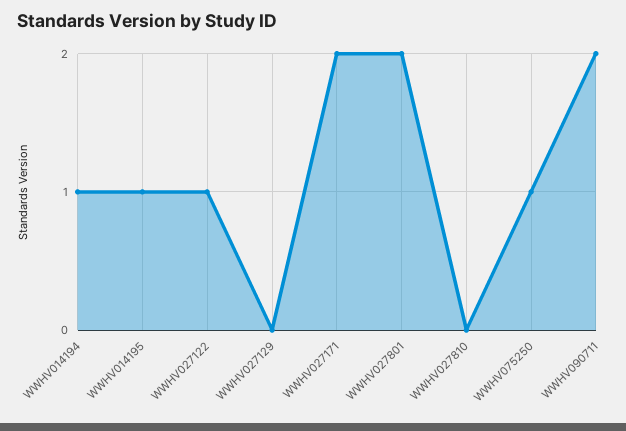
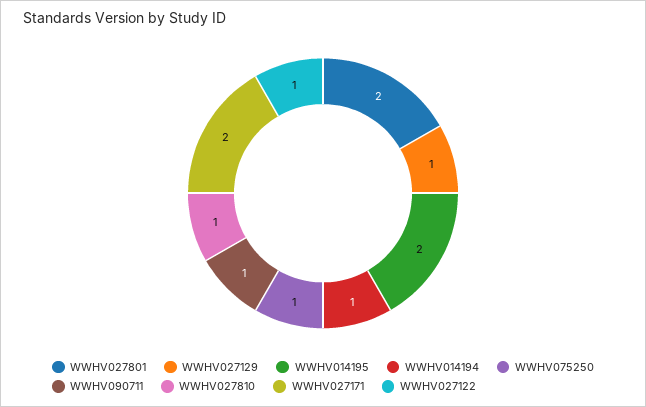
  {
    "WWHV014194": 1,
-   "WWHV014195": 1,
+   "WWHV014195": 2,
    "WWHV027122": 1,
-   "WWHV027129": 0,
+   "WWHV027129": 1,
    "WWHV027171": 2,
    "WWHV027801": 2,
-   "WWHV027810": 0,
+   "WWHV027810": 1,
    "WWHV075250": 1,
-   "WWHV090711": 2
+   "WWHV090711": 1
  }

